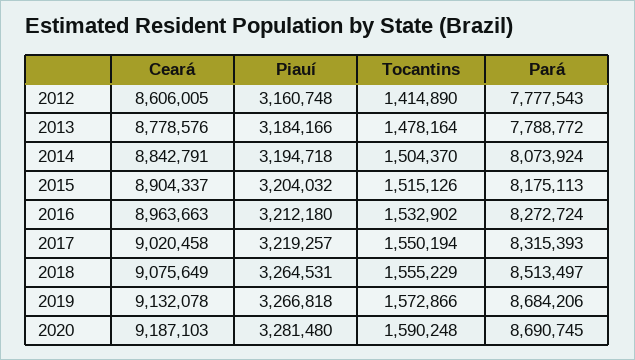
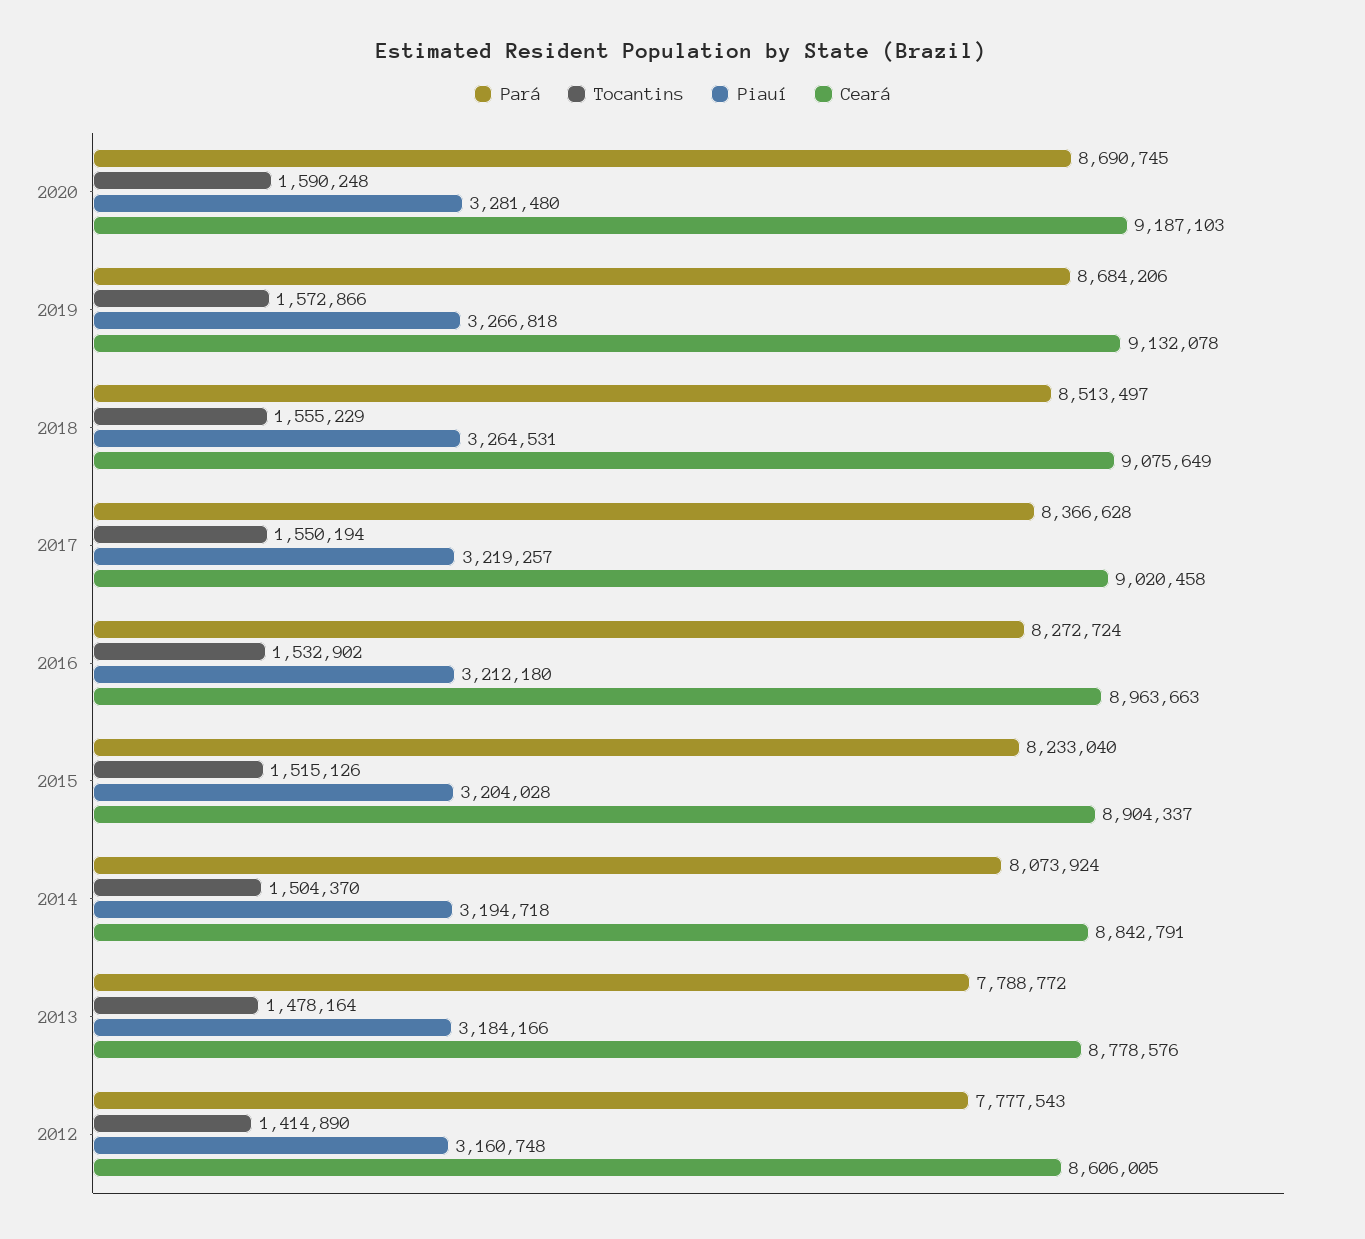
  {
    "Ceará": {
      "2012": 8606005,
      "2013": 8778576,
      "2014": 8842791,
      "2015": 8904337,
      "2016": 8963663,
      "2017": 9020458,
      "2018": 9075649,
      "2019": 9132078,
      "2020": 9187103
    },
    "Piauí": {
      "2012": 3160748,
      "2013": 3184166,
      "2014": 3194718,
-     "2015": 3204032,
+     "2015": 3204028,
      "2016": 3212180,
      "2017": 3219257,
      "2018": 3264531,
      "2019": 3266818,
      "2020": 3281480
    },
    "Tocantins": {
      "2012": 1414890,
      "2013": 1478164,
      "2014": 1504370,
      "2015": 1515126,
      "2016": 1532902,
      "2017": 1550194,
      "2018": 1555229,
      "2019": 1572866,
      "2020": 1590248
    },
    "Pará": {
      "2012": 7777543,
      "2013": 7788772,
      "2014": 8073924,
-     "2015": 8175113,
+     "2015": 8233040,
      "2016": 8272724,
-     "2017": 8315393,
+     "2017": 8366628,
      "2018": 8513497,
      "2019": 8684206,
      "2020": 8690745
    }
  }

